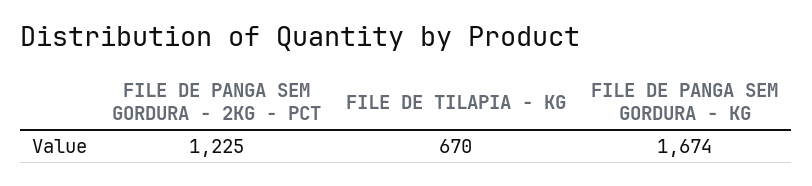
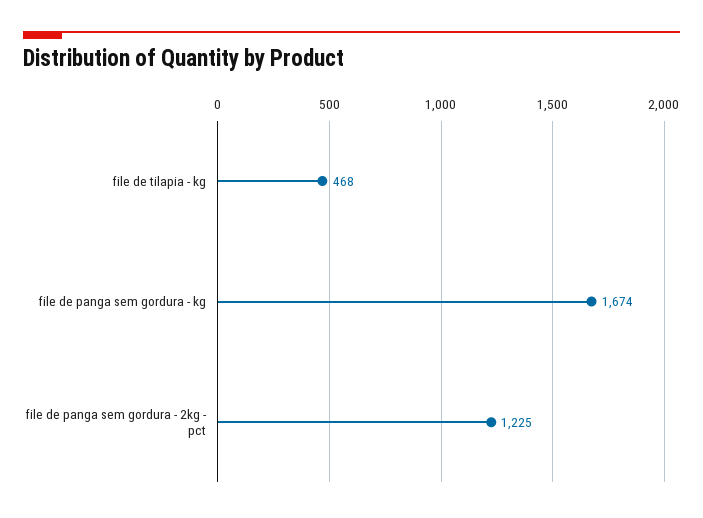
  {
    "FILE DE PANGA SEM GORDURA - 2KG - PCT": 1225,
-   "FILE DE TILAPIA - KG": 670,
+   "FILE DE TILAPIA - KG": 468,
    "FILE DE PANGA SEM GORDURA - KG": 1674
  }

